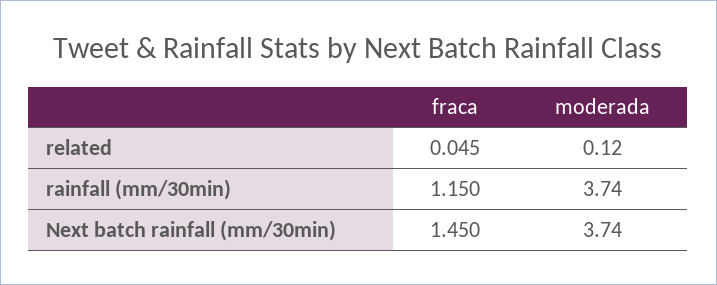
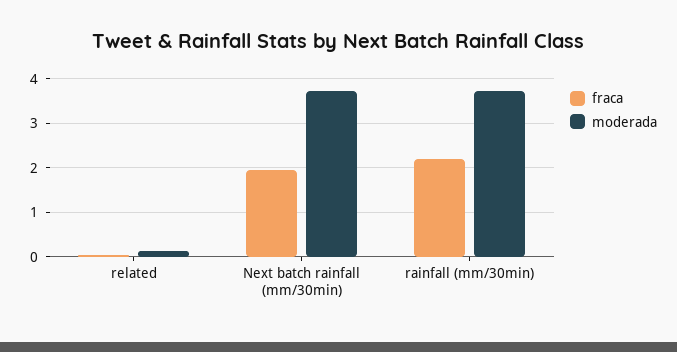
  {
    "fraca": {
      "related": 0.045,
-     "rainfall (mm/30min)": 1.15,
+     "rainfall (mm/30min)": 2.2,
-     "Next batch rainfall (mm/30min)": 1.45
+     "Next batch rainfall (mm/30min)": 2
    },
    "moderada": {
      "related": 0.12,
      "rainfall (mm/30min)": 3.74,
      "Next batch rainfall (mm/30min)": 3.74
    }
  }

